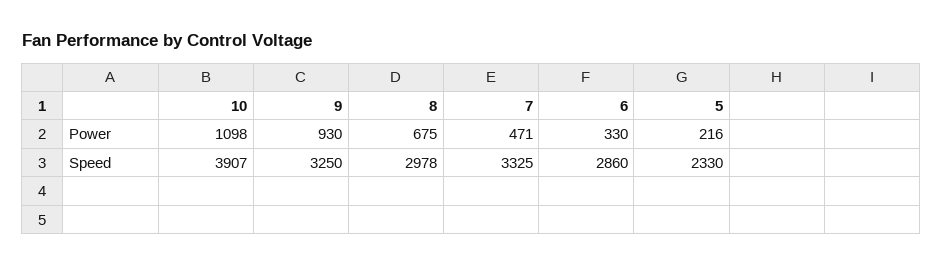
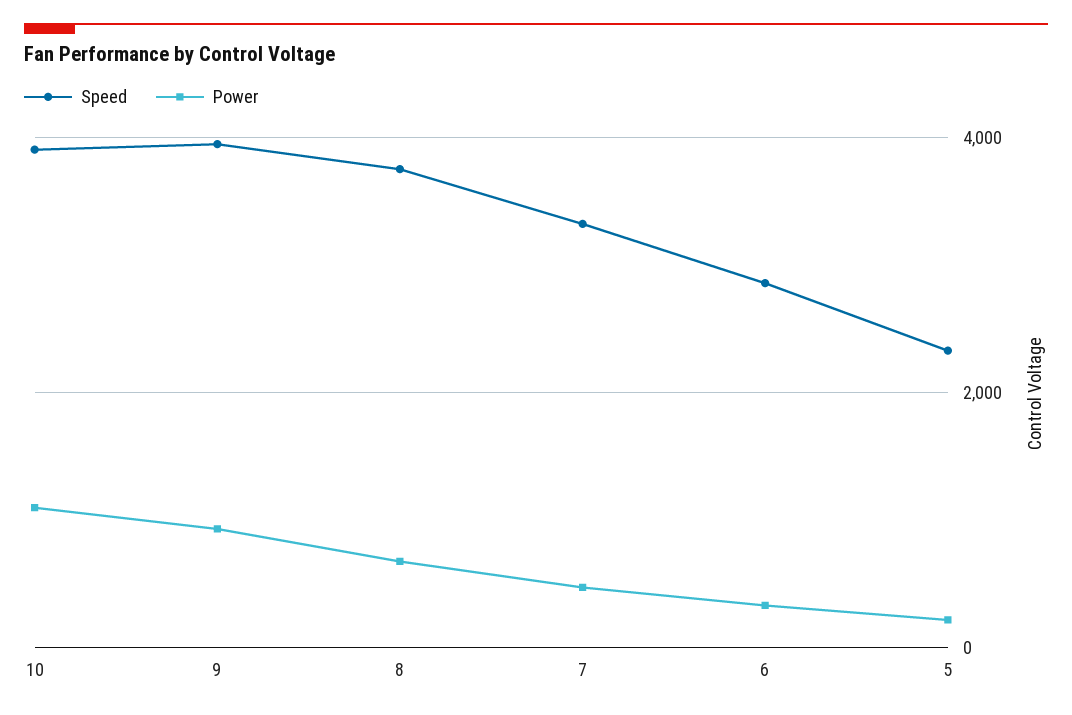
  {
    "Power": {
      "10": 1098,
      "9": 930,
      "8": 675,
      "7": 471,
      "6": 330,
      "5": 216
    },
    "Speed": {
      "10": 3907,
-     "9": 3250,
+     "9": 4000,
-     "8": 2978,
+     "8": 3800,
      "7": 3325,
      "6": 2860,
      "5": 2330
    }
  }

